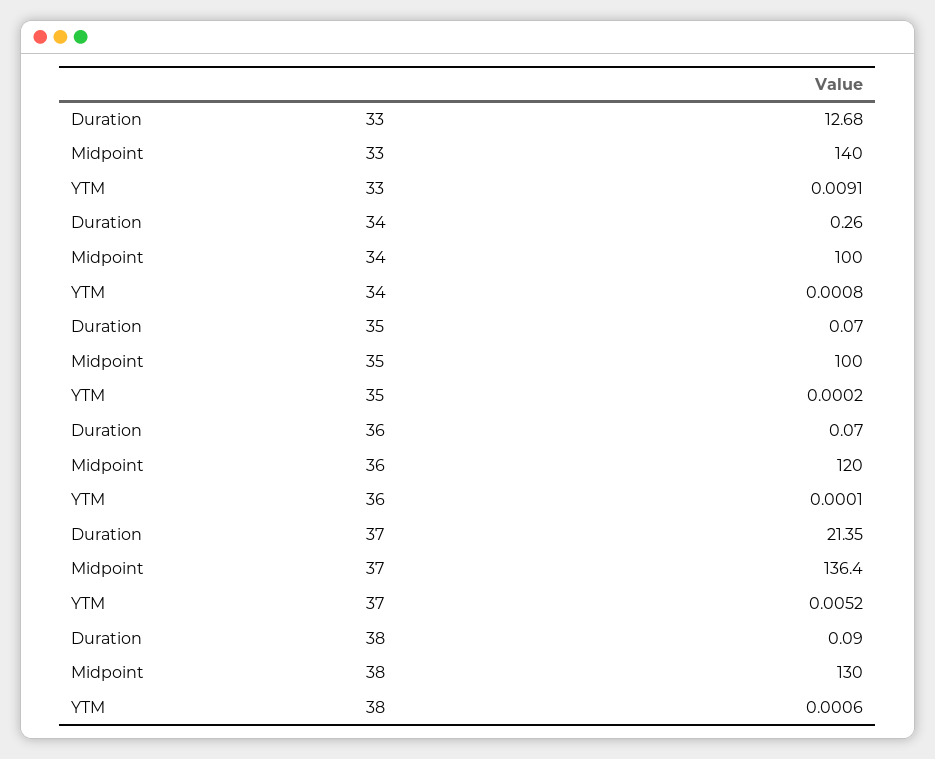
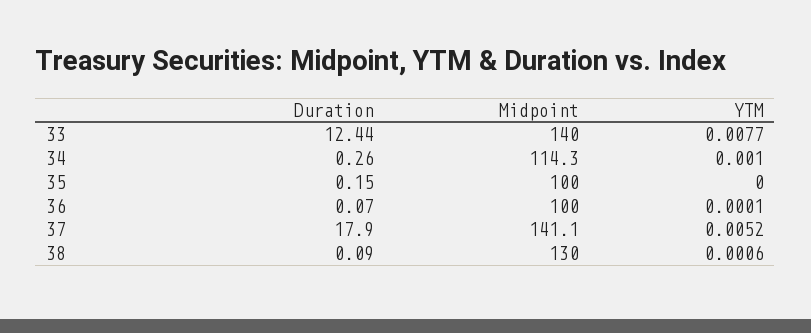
  {
    "Duration": {
-     "33": 12.68,
+     "33": 12.44,
      "34": 0.26,
-     "35": 0.07,
+     "35": 0.15,
      "36": 0.07,
-     "37": 21.35,
+     "37": 17.9,
      "38": 0.09
    },
    "Midpoint": {
      "33": 140,
-     "34": 100,
+     "34": 114.3,
      "35": 100,
-     "36": 120,
+     "36": 100,
-     "37": 136.4,
+     "37": 141.1,
      "38": 130
    },
    "YTM": {
-     "33": 0.0091,
+     "33": 0.0077,
-     "34": 0.0008,
+     "34": 0.001,
-     "35": 0.0002,
+     "35": 0,
      "36": 0.0001,
      "37": 0.0052,
      "38": 0.0006
    }
  }

